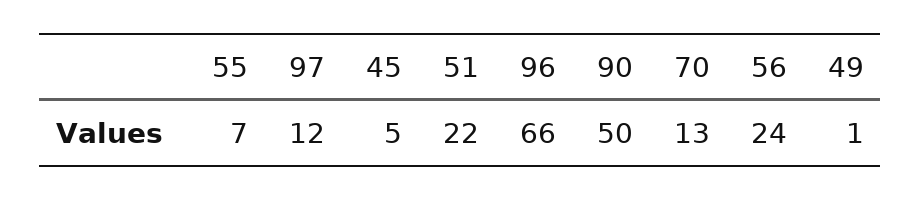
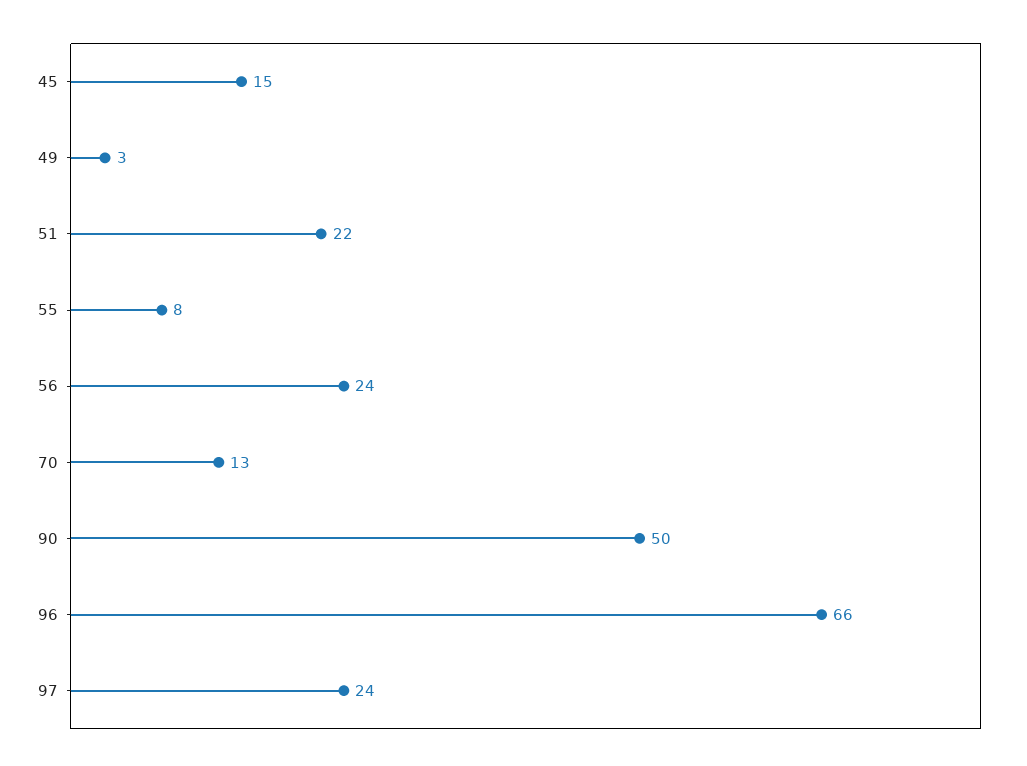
  {
-   "55": 7,
+   "55": 8,
-   "97": 12,
+   "97": 24,
-   "45": 5,
+   "45": 15,
    "51": 22,
    "96": 66,
    "90": 50,
    "70": 13,
    "56": 24,
-   "49": 1
+   "49": 3
  }

